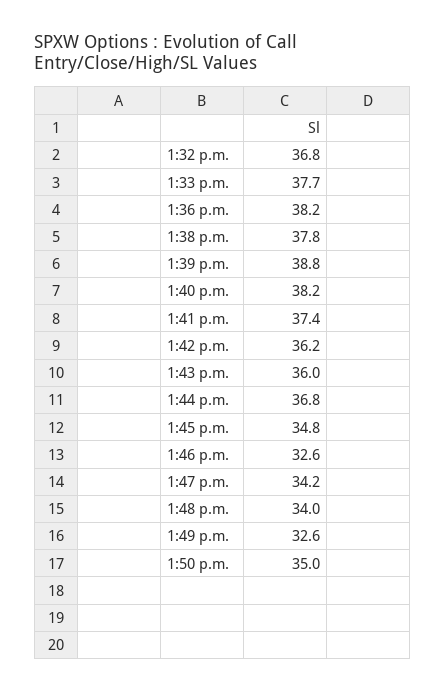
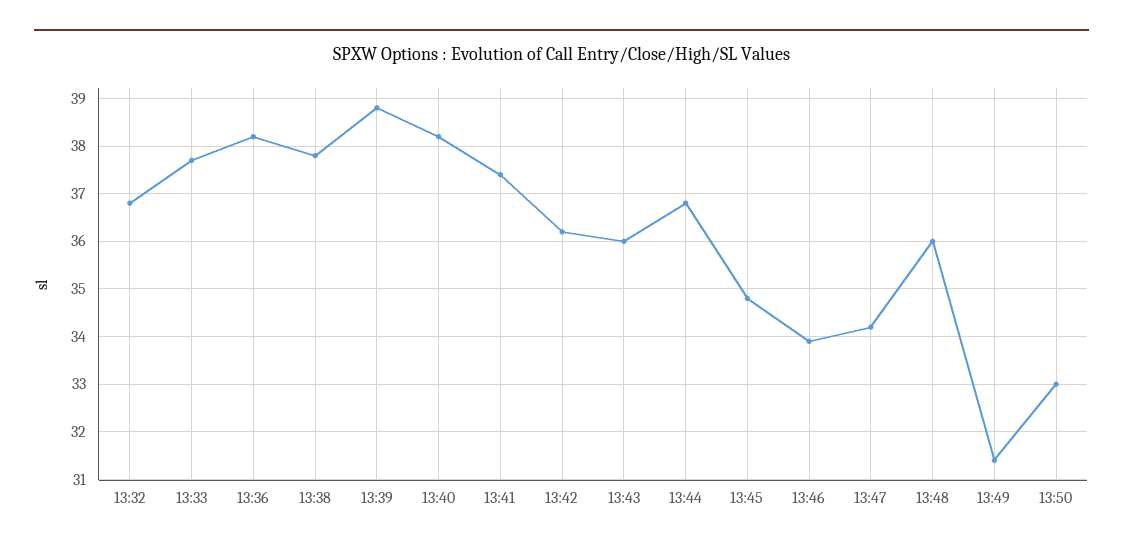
  {
    "1:32 p.m.": 36.8,
    "1:33 p.m.": 37.7,
    "1:36 p.m.": 38.2,
    "1:38 p.m.": 37.8,
    "1:39 p.m.": 38.8,
    "1:40 p.m.": 38.2,
    "1:41 p.m.": 37.4,
    "1:42 p.m.": 36.2,
    "1:43 p.m.": 36,
    "1:44 p.m.": 36.8,
    "1:45 p.m.": 34.8,
-   "1:46 p.m.": 32.6,
+   "1:46 p.m.": 34,
    "1:47 p.m.": 34.2,
-   "1:48 p.m.": 34,
+   "1:48 p.m.": 36,
-   "1:49 p.m.": 32.6,
+   "1:49 p.m.": 31.5,
-   "1:50 p.m.": 35
+   "1:50 p.m.": 33
  }

